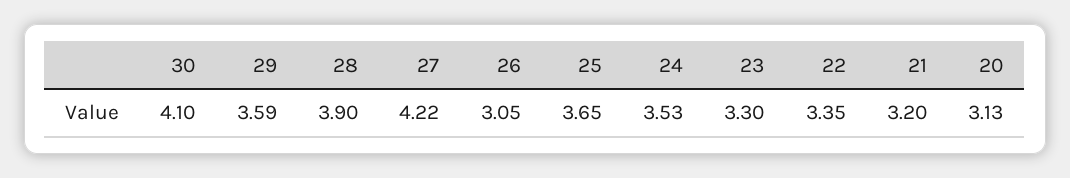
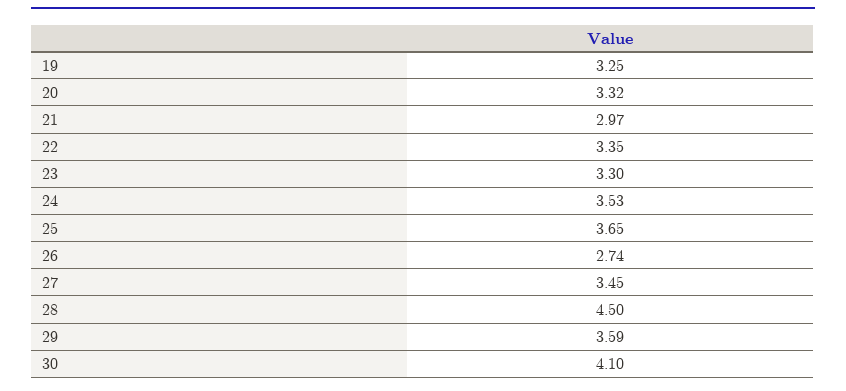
  {
    "30": 4.1,
    "29": 3.59,
-   "28": 3.9,
+   "28": 4.5,
-   "27": 4.22,
+   "27": 3.45,
-   "26": 3.05,
+   "26": 2.74,
    "25": 3.65,
    "24": 3.53,
    "23": 3.3,
    "22": 3.35,
-   "21": 3.2,
+   "21": 2.97,
-   "20": 3.13
+   "20": 3.32,
+   "19": 3.25
  }

